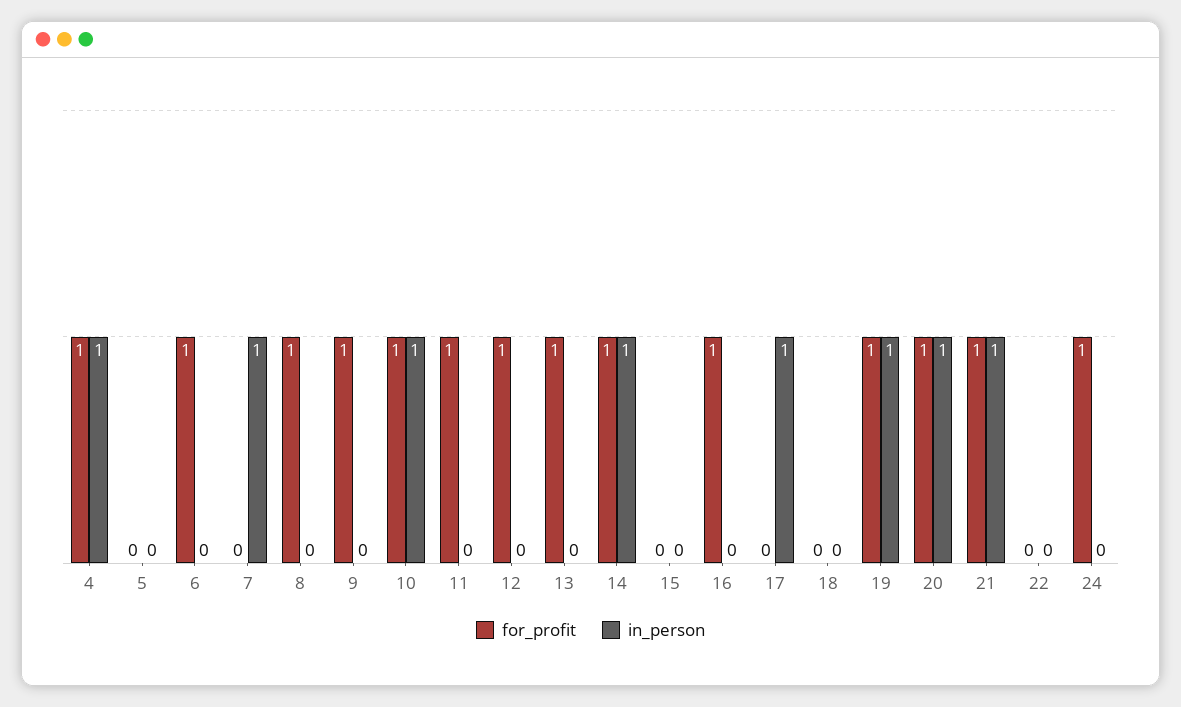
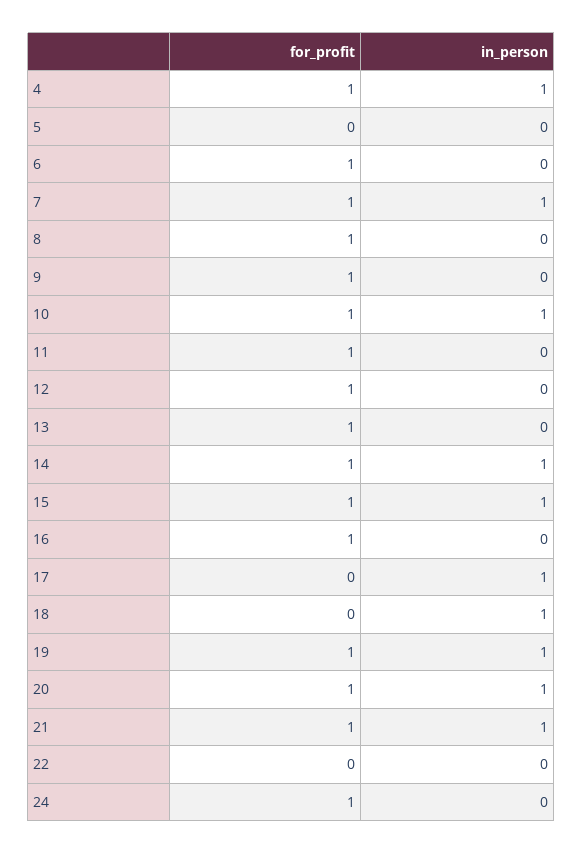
  {
    "for_profit": {
      "4": 1,
      "5": 0,
      "6": 1,
-     "7": 0,
+     "7": 1,
      "8": 1,
      "9": 1,
      "10": 1,
      "11": 1,
      "12": 1,
      "13": 1,
      "14": 1,
-     "15": 0,
+     "15": 1,
      "16": 1,
      "17": 0,
      "18": 0,
      "19": 1,
      "20": 1,
      "21": 1,
      "22": 0,
      "24": 1
    },
    "in_person": {
      "4": 1,
      "5": 0,
      "6": 0,
      "7": 1,
      "8": 0,
      "9": 0,
      "10": 1,
      "11": 0,
      "12": 0,
      "13": 0,
      "14": 1,
-     "15": 0,
+     "15": 1,
      "16": 0,
      "17": 1,
-     "18": 0,
+     "18": 1,
      "19": 1,
      "20": 1,
      "21": 1,
      "22": 0,
      "24": 0
    }
  }

